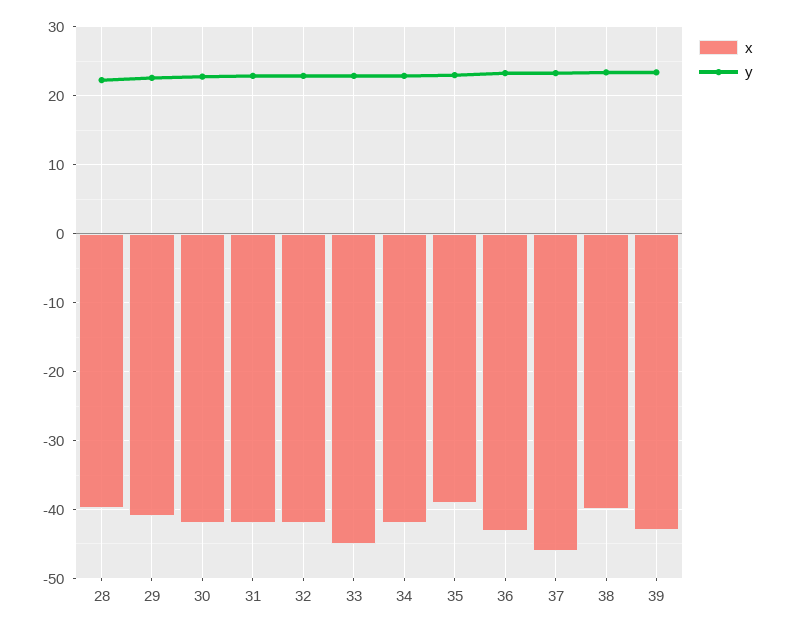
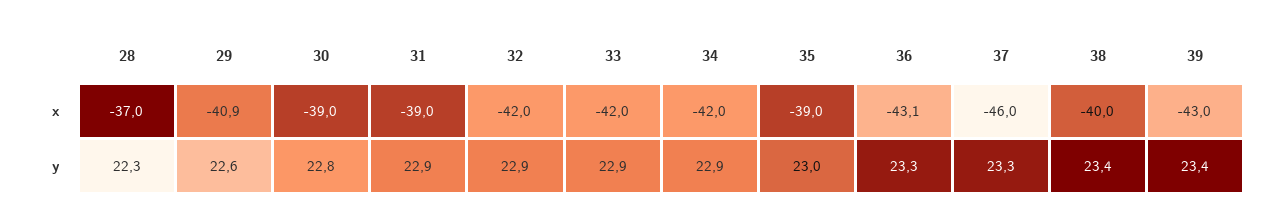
  {
    "x": {
-     "28": -40,
+     "28": -37,
      "29": -40.9,
-     "30": -42,
+     "30": -39,
-     "31": -42,
+     "31": -39,
      "32": -42,
-     "33": -45,
+     "33": -42,
      "34": -42,
      "35": -39,
      "36": -43.1,
      "37": -46,
      "38": -40,
      "39": -43
    },
    "y": {
      "28": 22.3,
      "29": 22.6,
      "30": 22.8,
      "31": 22.9,
      "32": 22.9,
      "33": 22.9,
      "34": 22.9,
      "35": 23,
      "36": 23.3,
      "37": 23.3,
      "38": 23.4,
      "39": 23.4
    }
  }

